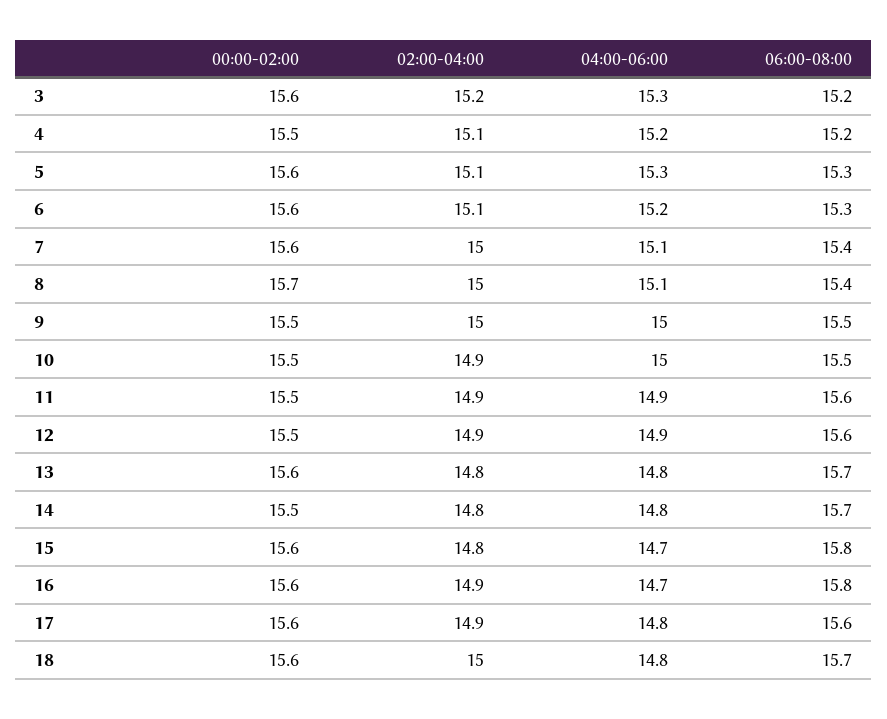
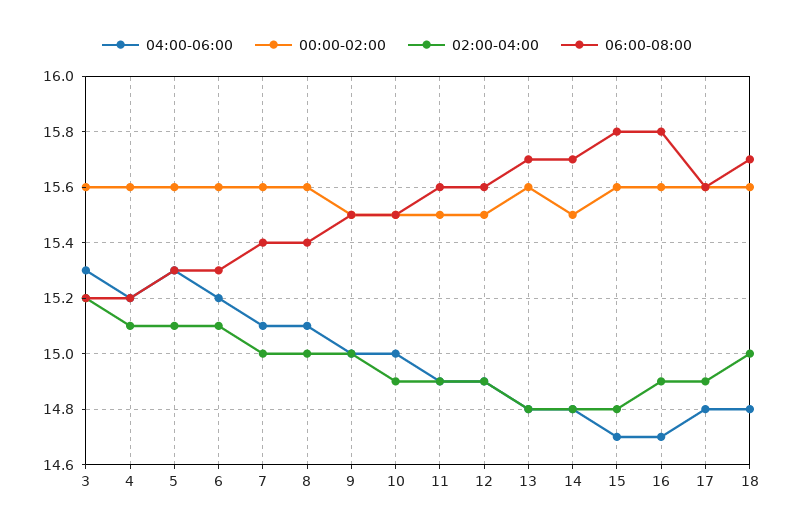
  {
    "00:00-02:00": {
      "3": 15.6,
-     "4": 15.5,
+     "4": 15.6,
      "5": 15.6,
      "6": 15.6,
      "7": 15.6,
-     "8": 15.7,
+     "8": 15.6,
      "9": 15.5,
      "10": 15.5,
      "11": 15.5,
      "12": 15.5,
      "13": 15.6,
      "14": 15.5,
      "15": 15.6,
      "16": 15.6,
      "17": 15.6,
      "18": 15.6
    },
    "02:00-04:00": {
      "3": 15.2,
      "4": 15.1,
      "5": 15.1,
      "6": 15.1,
      "7": 15,
      "8": 15,
      "9": 15,
      "10": 14.9,
      "11": 14.9,
      "12": 14.9,
      "13": 14.8,
      "14": 14.8,
      "15": 14.8,
      "16": 14.9,
      "17": 14.9,
      "18": 15
    },
    "04:00-06:00": {
      "3": 15.3,
      "4": 15.2,
      "5": 15.3,
      "6": 15.2,
      "7": 15.1,
      "8": 15.1,
      "9": 15,
      "10": 15,
      "11": 14.9,
      "12": 14.9,
      "13": 14.8,
      "14": 14.8,
      "15": 14.7,
      "16": 14.7,
      "17": 14.8,
      "18": 14.8
    },
    "06:00-08:00": {
      "3": 15.2,
      "4": 15.2,
      "5": 15.3,
      "6": 15.3,
      "7": 15.4,
      "8": 15.4,
      "9": 15.5,
      "10": 15.5,
      "11": 15.6,
      "12": 15.6,
      "13": 15.7,
      "14": 15.7,
      "15": 15.8,
      "16": 15.8,
      "17": 15.6,
      "18": 15.7
    }
  }

